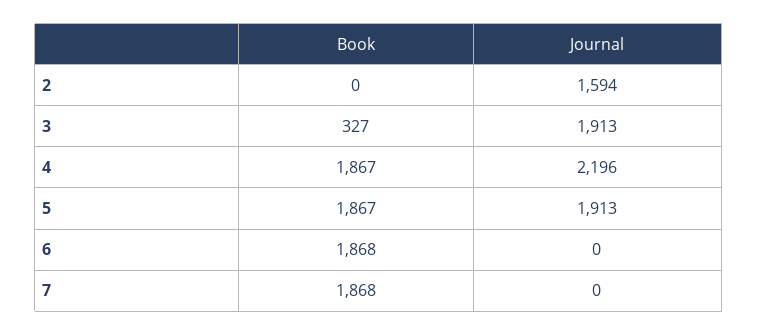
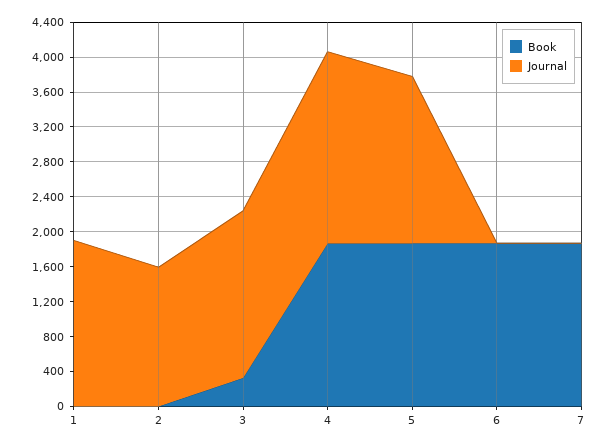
  {
    "Book": {
      "2": 0,
      "3": 327,
      "4": 1867,
      "5": 1867,
      "6": 1868,
-     "7": 1868
+     "7": 1868,
+     "1": 0
    },
    "Journal": {
      "2": 1594,
      "3": 1913,
      "4": 2196,
      "5": 1913,
      "6": 0,
-     "7": 0
+     "7": 0,
+     "1": 1900
    }
  }

